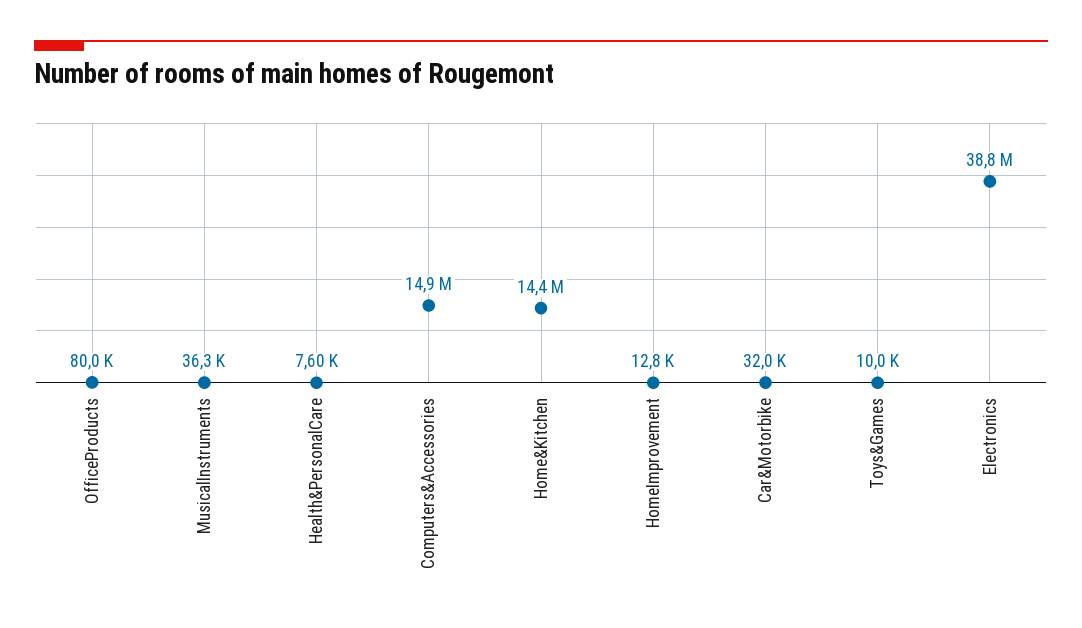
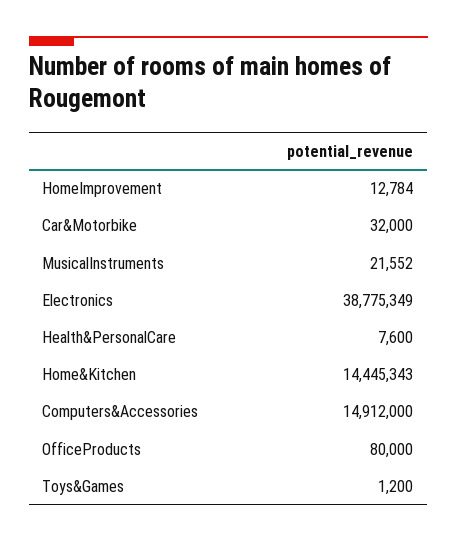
  {
    "OfficeProducts": 80000,
-   "MusicalInstruments": 36300,
+   "MusicalInstruments": 21552,
    "Health&PersonalCare": 7600,
    "Computers&Accessories": 14912000,
    "Home&Kitchen": 14445343,
    "HomeImprovement": 12784,
    "Car&Motorbike": 32000,
-   "Toys&Games": 10000,
+   "Toys&Games": 1200,
    "Electronics": 38775349
  }

